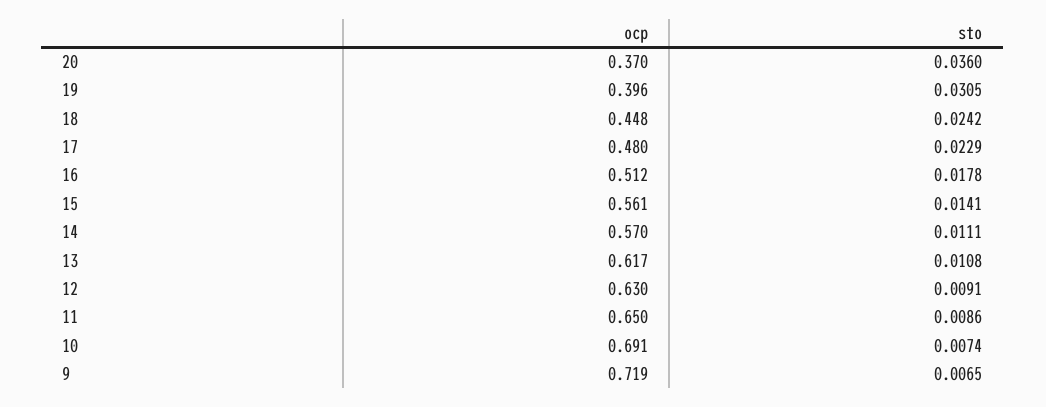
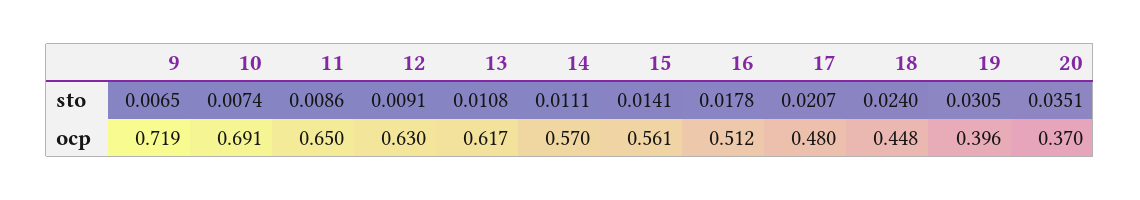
  {
    "ocp": {
      "20": 0.37,
      "19": 0.396,
      "18": 0.448,
      "17": 0.48,
      "16": 0.512,
      "15": 0.561,
      "14": 0.57,
      "13": 0.617,
      "12": 0.63,
      "11": 0.65,
      "10": 0.691,
      "9": 0.719
    },
    "sto": {
-     "20": 0.036,
+     "20": 0.0351,
      "19": 0.0305,
-     "18": 0.0242,
+     "18": 0.024,
-     "17": 0.0229,
+     "17": 0.0207,
      "16": 0.0178,
      "15": 0.0141,
      "14": 0.0111,
      "13": 0.0108,
      "12": 0.0091,
      "11": 0.0086,
      "10": 0.0074,
      "9": 0.0065
    }
  }

